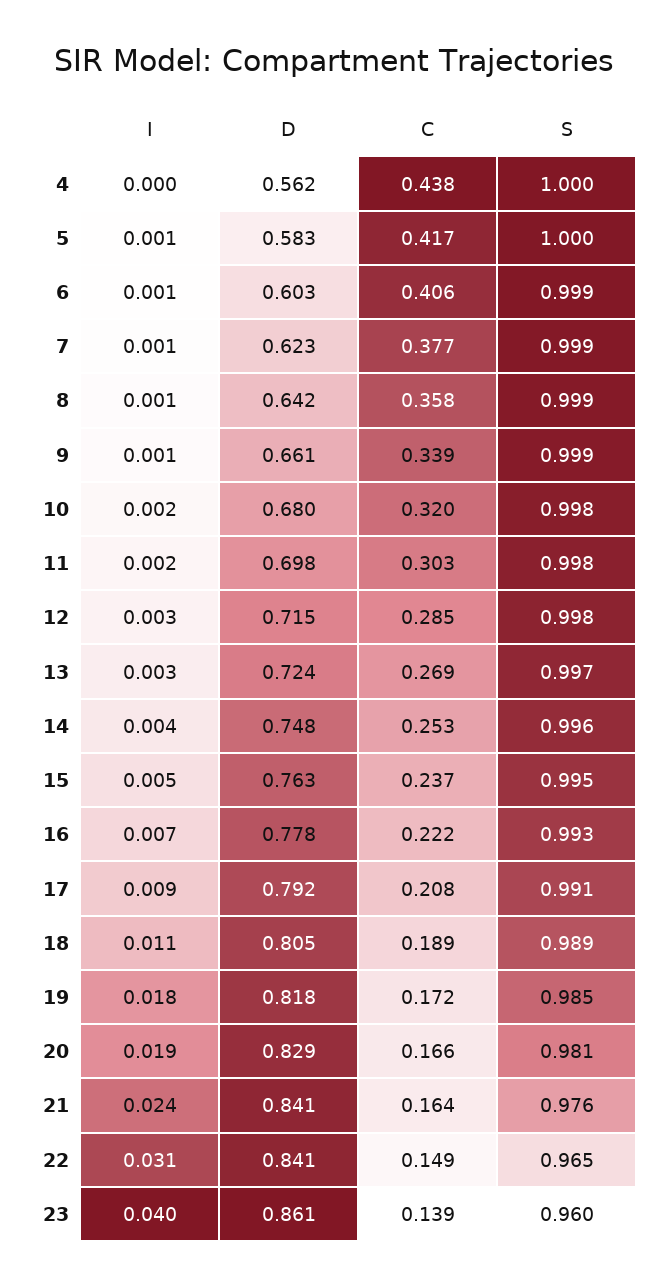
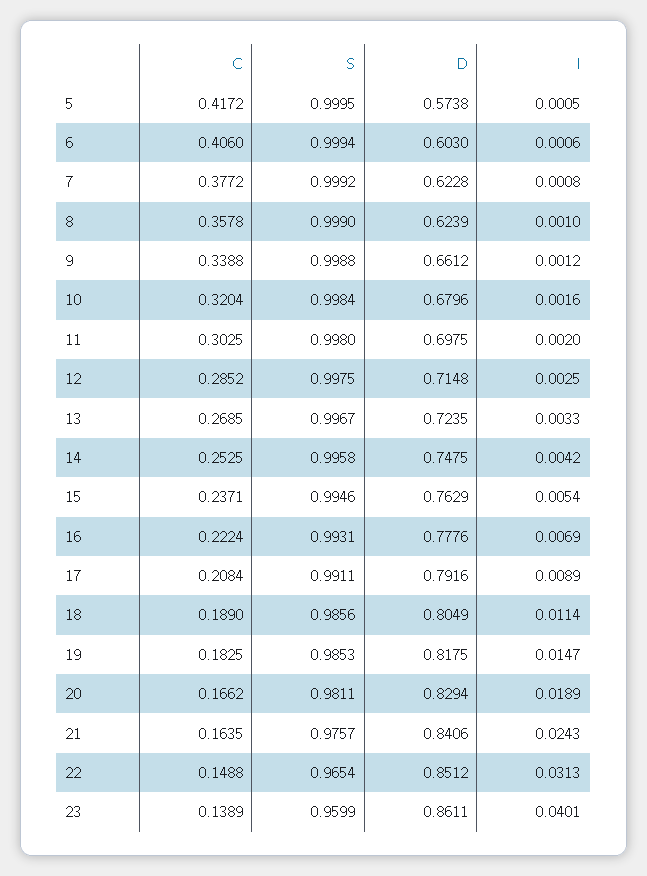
  {
    "I": {
-     "4": 0,
      "5": 0.0005,
      "6": 0.0006,
      "7": 0.0008,
      "8": 0.001,
      "9": 0.0012,
      "10": 0.0016,
      "11": 0.002,
      "12": 0.0025,
      "13": 0.0033,
      "14": 0.0042,
      "15": 0.0054,
      "16": 0.0069,
      "17": 0.0089,
      "18": 0.0114,
-     "19": 0.018,
+     "19": 0.0147,
      "20": 0.0189,
      "21": 0.0243,
      "22": 0.0313,
      "23": 0.0401
    },
    "D": {
-     "4": 0.562,
-     "5": 0.583,
+     "5": 0.5738,
      "6": 0.603,
      "7": 0.6228,
-     "8": 0.642,
+     "8": 0.6239,
      "9": 0.6612,
      "10": 0.6796,
      "11": 0.6975,
      "12": 0.7148,
      "13": 0.7235,
      "14": 0.7475,
      "15": 0.7629,
      "16": 0.7776,
      "17": 0.7916,
      "18": 0.8049,
      "19": 0.8175,
      "20": 0.8294,
      "21": 0.8406,
-     "22": 0.841,
+     "22": 0.8512,
      "23": 0.8611
    },
    "C": {
-     "4": 0.438,
      "5": 0.4172,
      "6": 0.406,
      "7": 0.3772,
      "8": 0.3578,
      "9": 0.3388,
      "10": 0.3204,
      "11": 0.3025,
      "12": 0.2852,
      "13": 0.2685,
      "14": 0.2525,
      "15": 0.2371,
      "16": 0.2224,
      "17": 0.2084,
      "18": 0.189,
-     "19": 0.172,
+     "19": 0.1825,
      "20": 0.1662,
      "21": 0.1635,
      "22": 0.1488,
      "23": 0.1389
    },
    "S": {
-     "4": 1,
      "5": 0.9995,
      "6": 0.9994,
      "7": 0.9992,
      "8": 0.999,
      "9": 0.9988,
      "10": 0.9984,
      "11": 0.998,
      "12": 0.9975,
      "13": 0.9967,
      "14": 0.9958,
      "15": 0.9946,
      "16": 0.9931,
      "17": 0.9911,
-     "18": 0.989,
+     "18": 0.9856,
      "19": 0.9853,
      "20": 0.9811,
      "21": 0.9757,
      "22": 0.9654,
      "23": 0.9599
    }
  }

